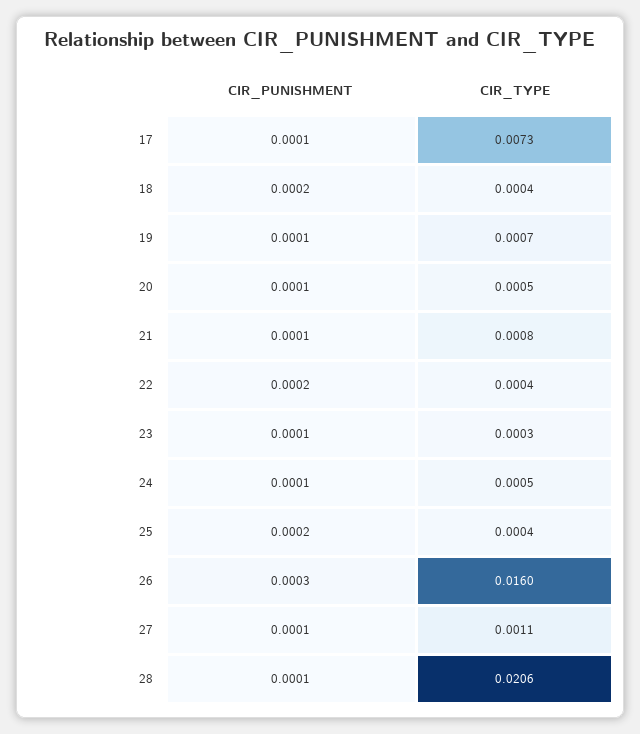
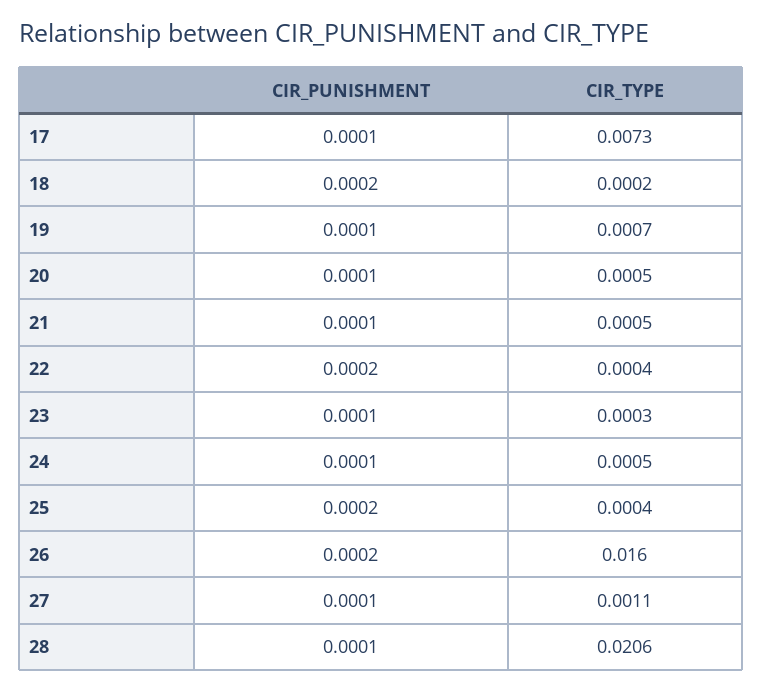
  {
    "CIR_PUNISHMENT": {
      "17": 0.0001,
      "18": 0.0002,
      "19": 0.0001,
      "20": 0.0001,
      "21": 0.0001,
      "22": 0.0002,
      "23": 0.0001,
      "24": 0.0001,
      "25": 0.0002,
-     "26": 0.0003,
+     "26": 0.0002,
      "27": 0.0001,
      "28": 0.0001
    },
    "CIR_TYPE": {
      "17": 0.0073,
-     "18": 0.0004,
+     "18": 0.0002,
      "19": 0.0007,
      "20": 0.0005,
-     "21": 0.0008,
+     "21": 0.0005,
      "22": 0.0004,
      "23": 0.0003,
      "24": 0.0005,
      "25": 0.0004,
      "26": 0.016,
      "27": 0.0011,
      "28": 0.0206
    }
  }

